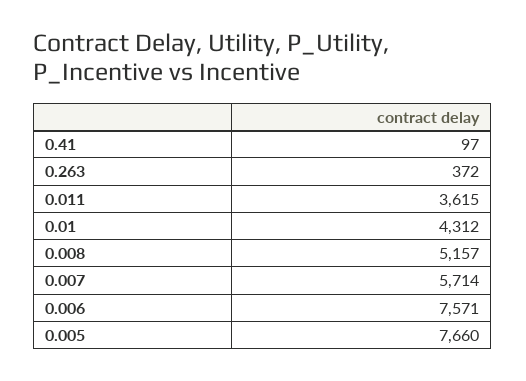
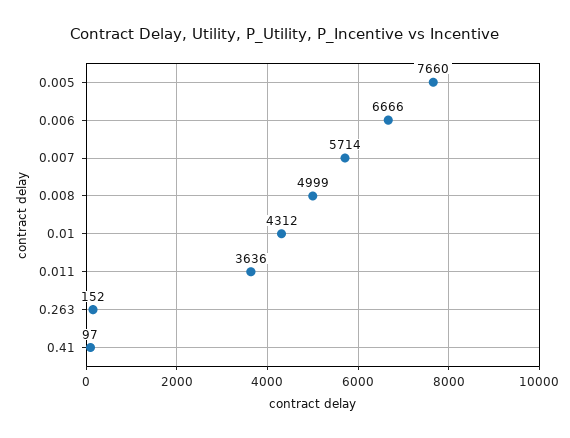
  {
    "0.41": 97,
-   "0.263": 372,
+   "0.263": 152,
-   "0.011": 3615,
+   "0.011": 3636,
    "0.01": 4312,
-   "0.008": 5157,
+   "0.008": 4999,
    "0.007": 5714,
-   "0.006": 7571,
+   "0.006": 6666,
    "0.005": 7660
  }

